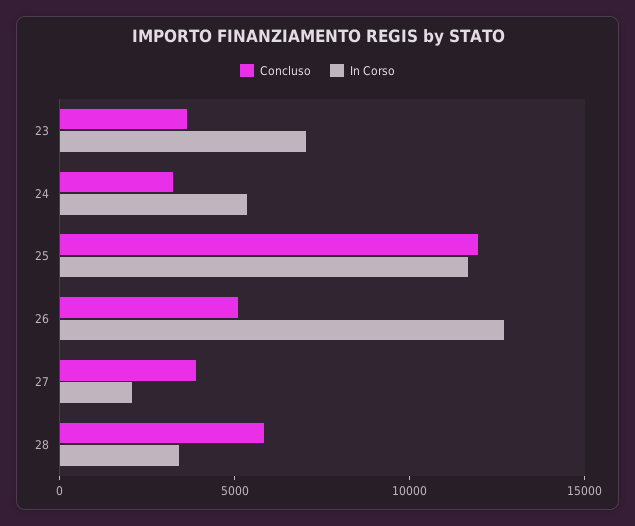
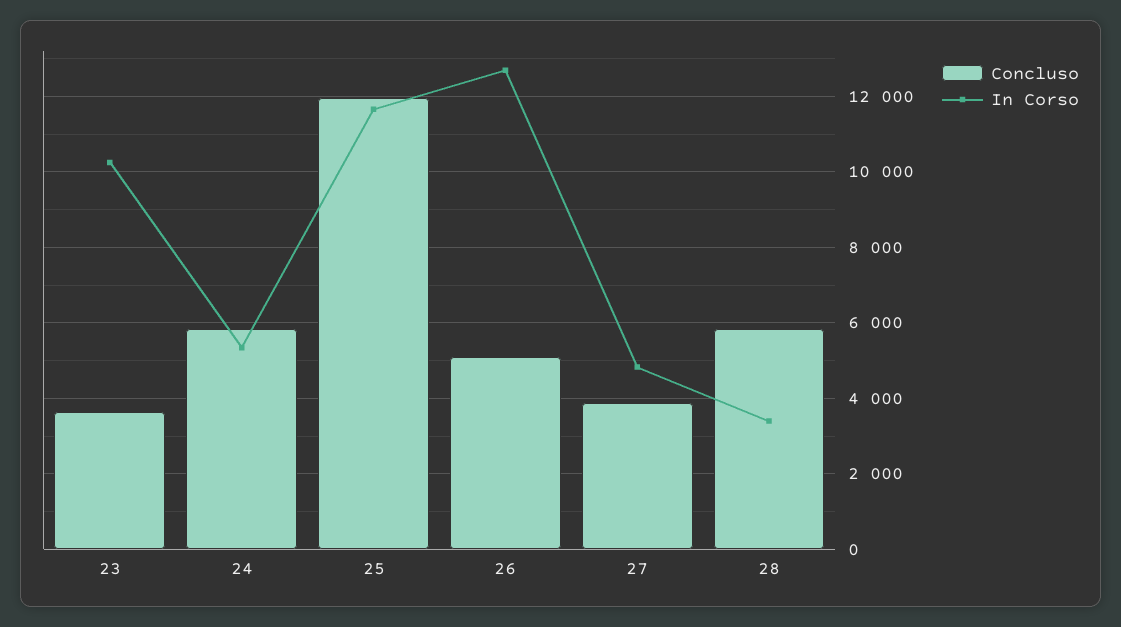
  {
    "Concluso": {
      "23": 3600,
-     "24": 3000,
+     "24": 5800,
      "25": 12000,
      "26": 5200,
      "27": 3800,
      "28": 5800
    },
    "In Corso": {
-     "23": 7000,
+     "23": 10200,
      "24": 5400,
      "25": 11600,
      "26": 12600,
-     "27": 2000,
+     "27": 4800,
      "28": 3400
    }
  }

